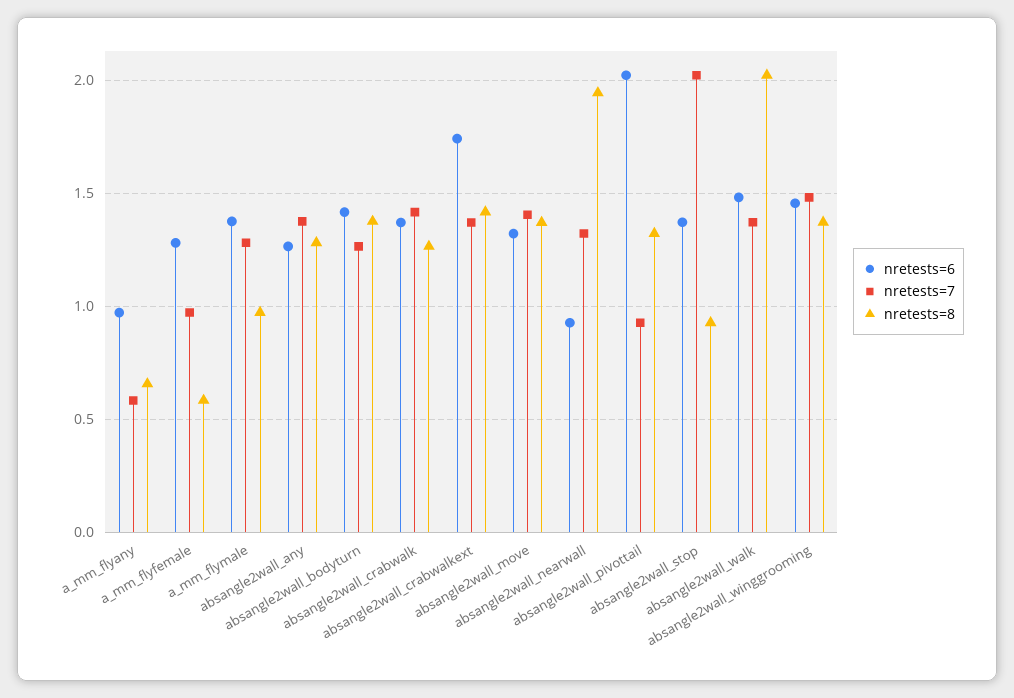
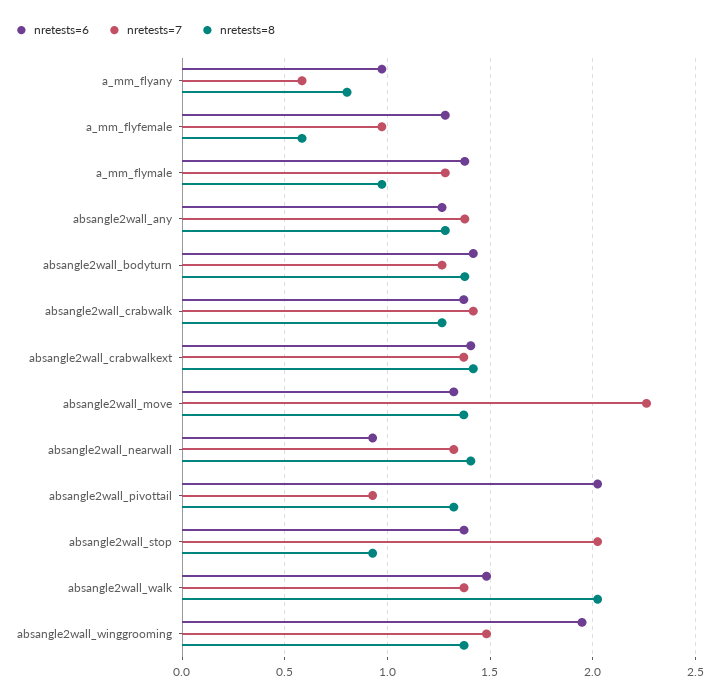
  {
    "nretests=6": {
      "a_mm_flyany": 0.95,
      "a_mm_flyfemale": 1.3,
      "a_mm_flymale": 1.4,
      "absangle2wall_any": 1.25,
      "absangle2wall_bodyturn": 1.4,
      "absangle2wall_crabwalk": 1.35,
-     "absangle2wall_crabwalkext": 1.75,
+     "absangle2wall_crabwalkext": 1.4,
      "absangle2wall_move": 1.3,
      "absangle2wall_nearwall": 0.95,
      "absangle2wall_pivottail": 2,
      "absangle2wall_stop": 1.35,
      "absangle2wall_walk": 1.5,
-     "absangle2wall_winggrooming": 1.45
+     "absangle2wall_winggrooming": 1.95
    },
    "nretests=7": {
      "a_mm_flyany": 0.6,
      "a_mm_flyfemale": 0.95,
      "a_mm_flymale": 1.3,
      "absangle2wall_any": 1.4,
      "absangle2wall_bodyturn": 1.25,
      "absangle2wall_crabwalk": 1.4,
      "absangle2wall_crabwalkext": 1.35,
-     "absangle2wall_move": 1.4,
+     "absangle2wall_move": 2.25,
      "absangle2wall_nearwall": 1.3,
      "absangle2wall_pivottail": 0.95,
      "absangle2wall_stop": 2,
      "absangle2wall_walk": 1.35,
      "absangle2wall_winggrooming": 1.5
    },
    "nretests=8": {
-     "a_mm_flyany": 0.65,
+     "a_mm_flyany": 0.8,
      "a_mm_flyfemale": 0.6,
      "a_mm_flymale": 0.95,
      "absangle2wall_any": 1.3,
      "absangle2wall_bodyturn": 1.4,
      "absangle2wall_crabwalk": 1.25,
      "absangle2wall_crabwalkext": 1.4,
      "absangle2wall_move": 1.35,
-     "absangle2wall_nearwall": 1.95,
+     "absangle2wall_nearwall": 1.4,
      "absangle2wall_pivottail": 1.3,
      "absangle2wall_stop": 0.95,
      "absangle2wall_walk": 2,
      "absangle2wall_winggrooming": 1.35
    }
  }

